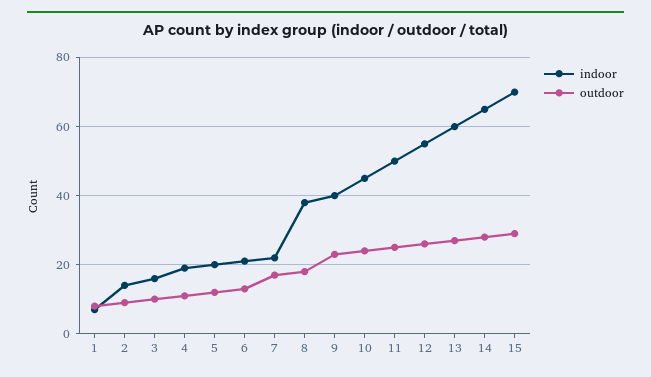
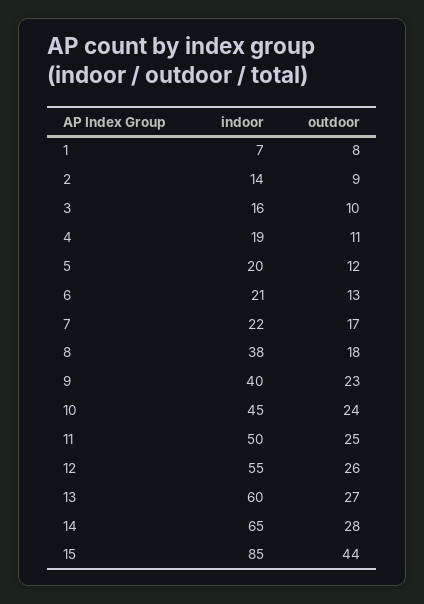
  {
    "indoor": {
      "1": 7,
      "2": 14,
      "3": 16,
      "4": 19,
      "5": 20,
      "6": 21,
      "7": 22,
      "8": 38,
      "9": 40,
      "10": 45,
      "11": 50,
      "12": 55,
      "13": 60,
      "14": 65,
-     "15": 70
+     "15": 85
    },
    "outdoor": {
      "1": 8,
      "2": 9,
      "3": 10,
      "4": 11,
      "5": 12,
      "6": 13,
      "7": 17,
      "8": 18,
      "9": 23,
      "10": 24,
      "11": 25,
      "12": 26,
      "13": 27,
      "14": 28,
-     "15": 30
+     "15": 44
    }
  }

